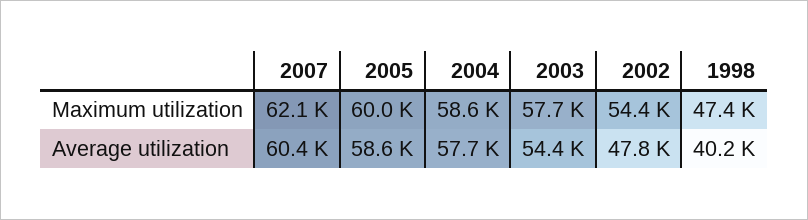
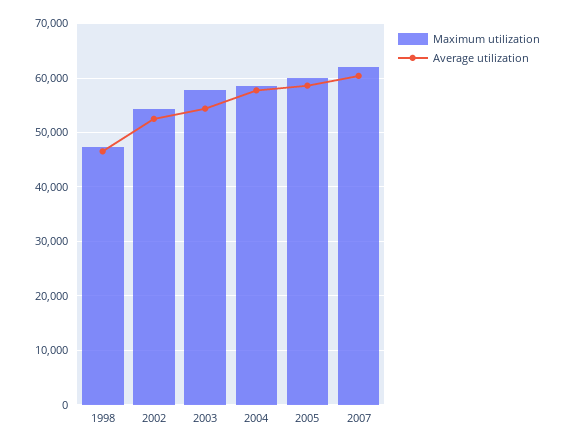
  {
    "Maximum utilization": {
      "2007": 62100,
      "2005": 60000,
      "2004": 58600,
      "2003": 57700,
      "2002": 54400,
      "1998": 47400
    },
    "Average utilization": {
      "2007": 60400,
      "2005": 58600,
      "2004": 57700,
      "2003": 54400,
-     "2002": 47800,
+     "2002": 52000,
-     "1998": 40200
+     "1998": 46000
    }
  }

